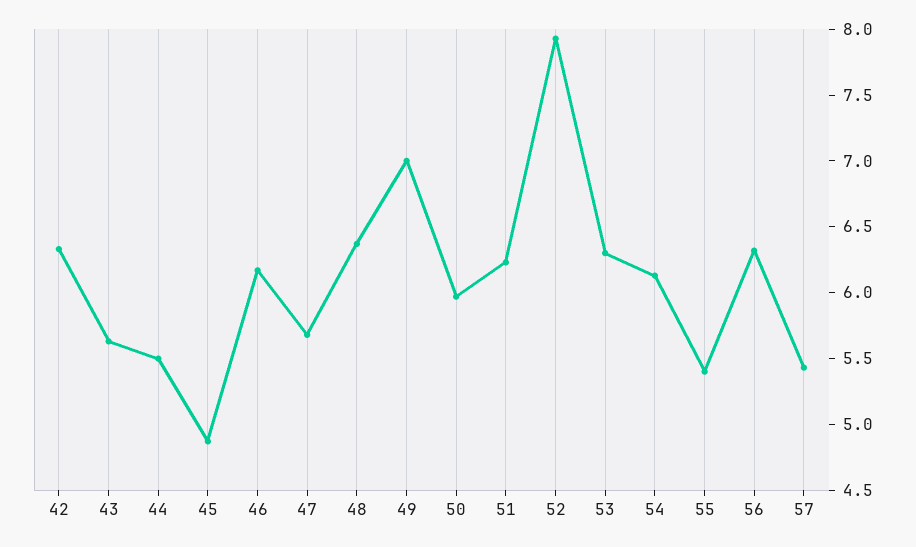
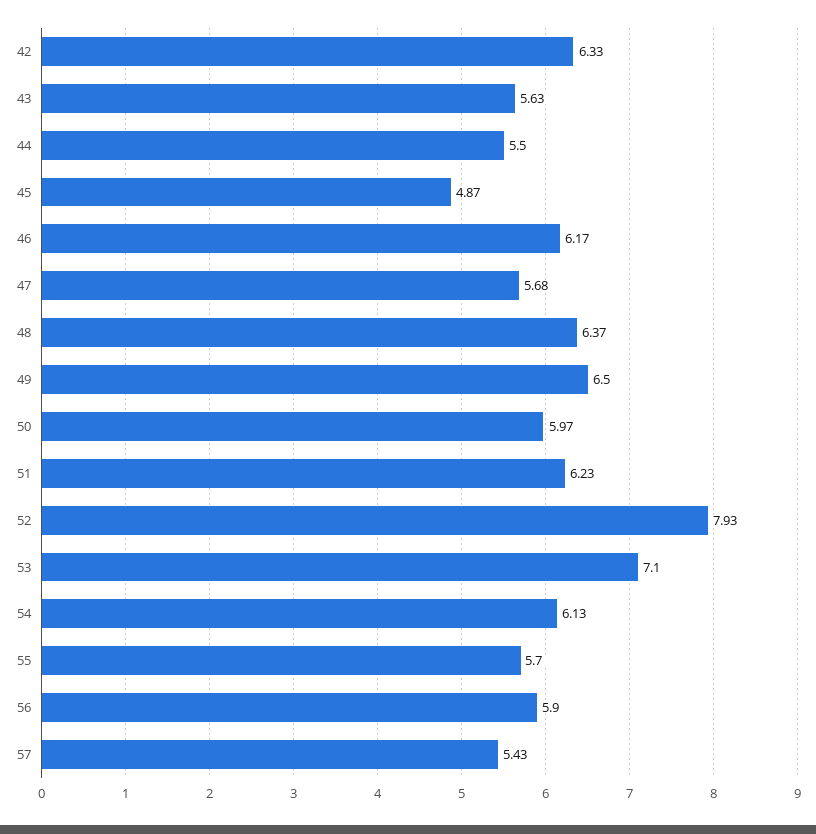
  {
    "42": 6.33,
    "43": 5.63,
    "44": 5.5,
    "45": 4.87,
    "46": 6.17,
    "47": 5.68,
    "48": 6.37,
-   "49": 7,
+   "49": 6.5,
    "50": 5.97,
    "51": 6.23,
    "52": 7.93,
-   "53": 6.3,
+   "53": 7.1,
    "54": 6.13,
-   "55": 5.4,
+   "55": 5.7,
-   "56": 6.3,
+   "56": 5.9,
    "57": 5.43
  }

